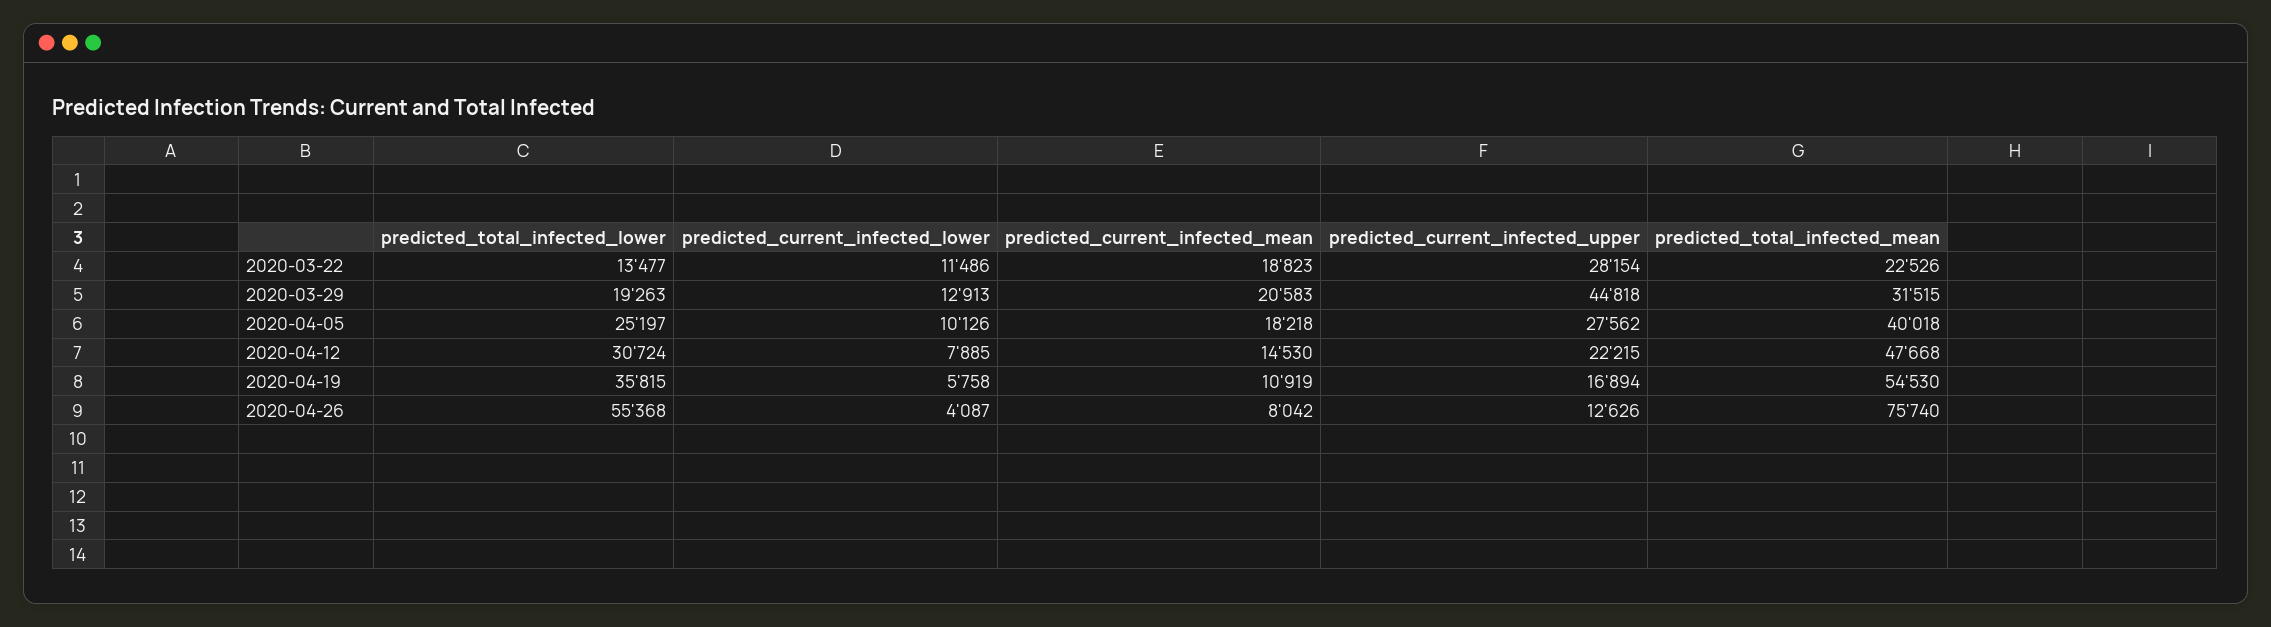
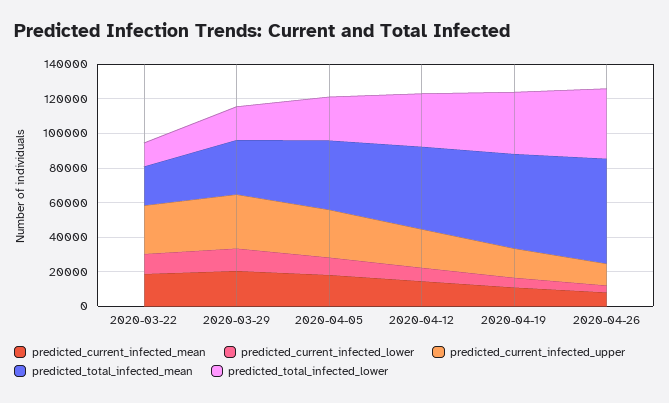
  {
    "predicted_total_infected_lower": {
      "2020-03-22": 13477,
      "2020-03-29": 19263,
      "2020-04-05": 25197,
      "2020-04-12": 30724,
      "2020-04-19": 35815,
-     "2020-04-26": 55368
+     "2020-04-26": 40000
    },
    "predicted_current_infected_lower": {
      "2020-03-22": 11486,
      "2020-03-29": 12913,
      "2020-04-05": 10126,
      "2020-04-12": 7885,
      "2020-04-19": 5758,
      "2020-04-26": 4087
    },
    "predicted_current_infected_mean": {
      "2020-03-22": 18823,
      "2020-03-29": 20583,
      "2020-04-05": 18218,
      "2020-04-12": 14530,
      "2020-04-19": 10919,
      "2020-04-26": 8042
    },
    "predicted_current_infected_upper": {
      "2020-03-22": 28154,
-     "2020-03-29": 44818,
+     "2020-03-29": 30000,
      "2020-04-05": 27562,
      "2020-04-12": 22215,
      "2020-04-19": 16894,
      "2020-04-26": 12626
    },
    "predicted_total_infected_mean": {
      "2020-03-22": 22526,
      "2020-03-29": 31515,
      "2020-04-05": 40018,
      "2020-04-12": 47668,
      "2020-04-19": 54530,
-     "2020-04-26": 75740
+     "2020-04-26": 60000
    }
  }

